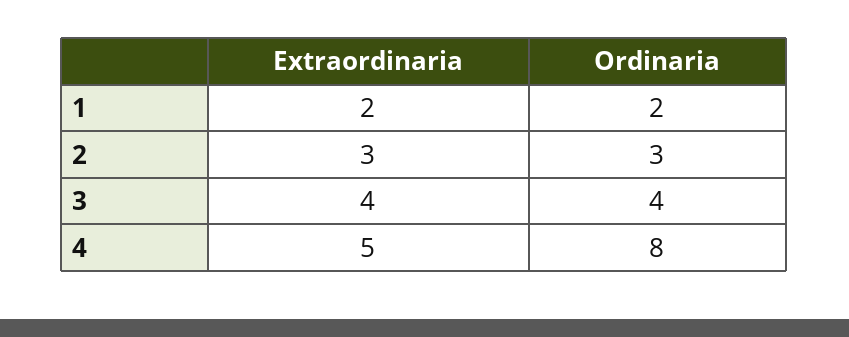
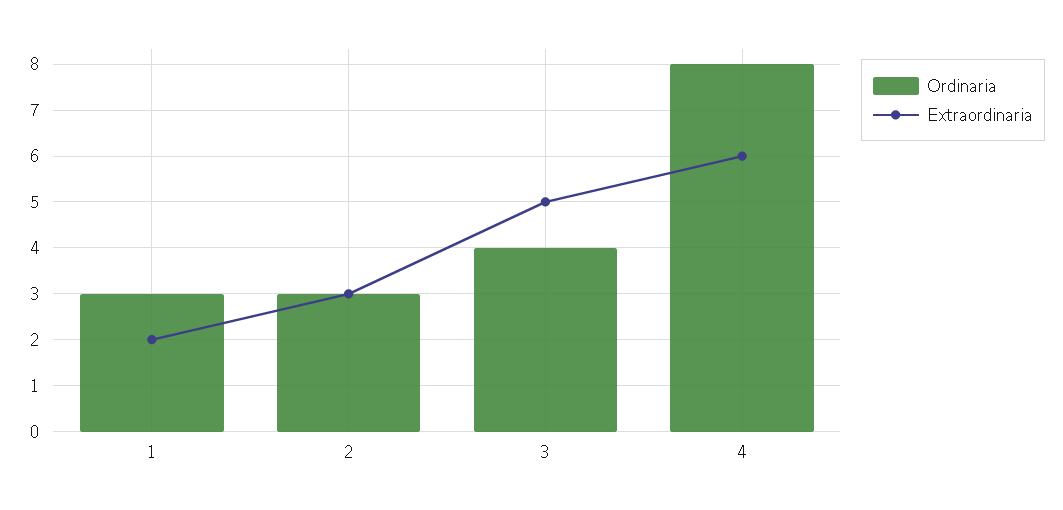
  {
    "Extraordinaria": {
      "1": 2,
      "2": 3,
-     "3": 4,
+     "3": 5,
-     "4": 5
+     "4": 6
    },
    "Ordinaria": {
-     "1": 2,
+     "1": 3,
      "2": 3,
      "3": 4,
      "4": 8
    }
  }

